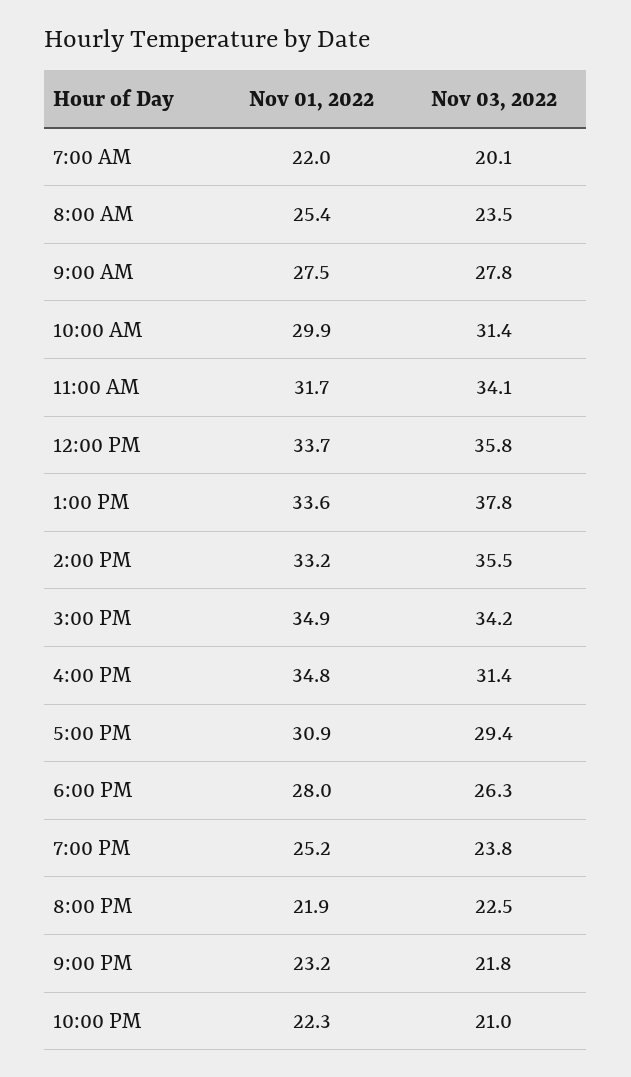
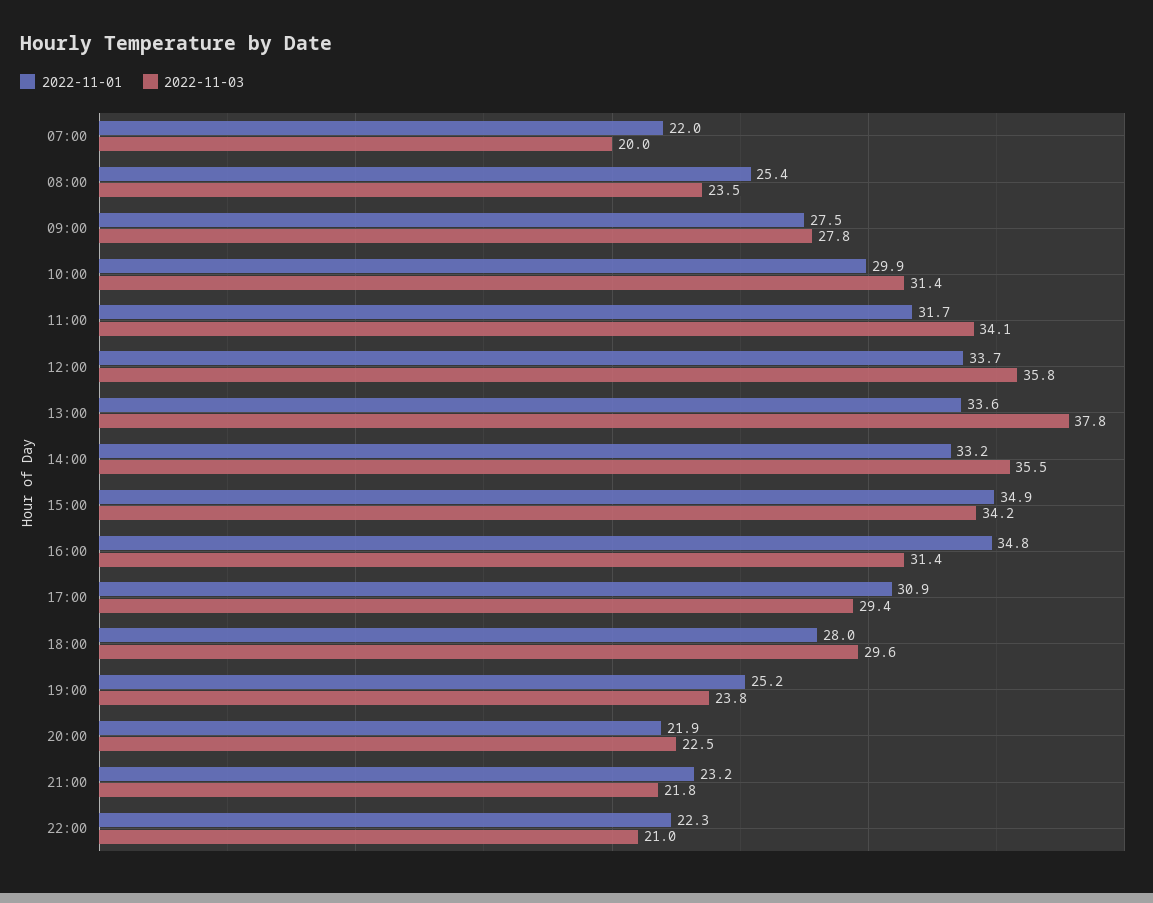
  {
    "Nov 01, 2022": {
      "7:00 AM": 22,
      "8:00 AM": 25.4,
      "9:00 AM": 27.5,
      "10:00 AM": 29.9,
      "11:00 AM": 31.7,
      "12:00 PM": 33.7,
      "1:00 PM": 33.6,
      "2:00 PM": 33.2,
      "3:00 PM": 34.9,
      "4:00 PM": 34.8,
      "5:00 PM": 30.9,
      "6:00 PM": 28,
      "7:00 PM": 25.2,
      "8:00 PM": 21.9,
      "9:00 PM": 23.2,
      "10:00 PM": 22.3
    },
    "Nov 03, 2022": {
-     "7:00 AM": 20.1,
+     "7:00 AM": 20,
      "8:00 AM": 23.5,
      "9:00 AM": 27.8,
      "10:00 AM": 31.4,
      "11:00 AM": 34.1,
      "12:00 PM": 35.8,
      "1:00 PM": 37.8,
      "2:00 PM": 35.5,
      "3:00 PM": 34.2,
      "4:00 PM": 31.4,
      "5:00 PM": 29.4,
-     "6:00 PM": 26.3,
+     "6:00 PM": 29.6,
      "7:00 PM": 23.8,
      "8:00 PM": 22.5,
      "9:00 PM": 21.8,
      "10:00 PM": 21
    }
  }

